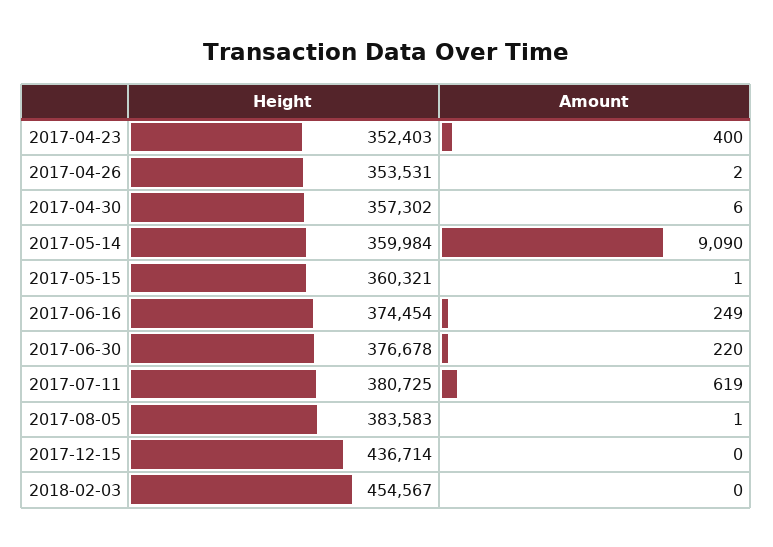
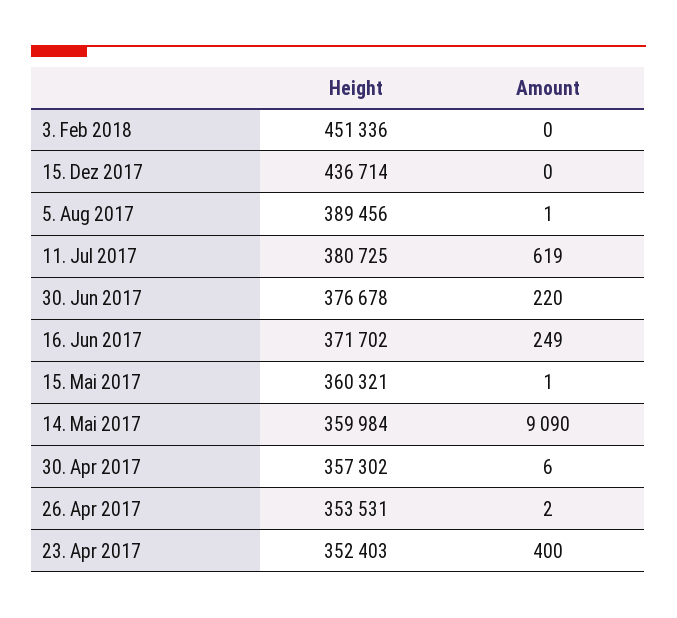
  {
    "Height": {
      "2017-04-23": 352403,
      "2017-04-26": 353531,
      "2017-04-30": 357302,
      "2017-05-14": 359984,
      "2017-05-15": 360321,
-     "2017-06-16": 374454,
+     "2017-06-16": 371702,
      "2017-06-30": 376678,
      "2017-07-11": 380725,
-     "2017-08-05": 383583,
+     "2017-08-05": 389456,
      "2017-12-15": 436714,
-     "2018-02-03": 454567
+     "2018-02-03": 451336
    },
    "Amount": {
      "2017-04-23": 400,
      "2017-04-26": 2,
      "2017-04-30": 6,
      "2017-05-14": 9090,
      "2017-05-15": 1,
      "2017-06-16": 249,
      "2017-06-30": 220,
      "2017-07-11": 619,
      "2017-08-05": 1,
      "2017-12-15": 0,
      "2018-02-03": 0
    }
  }

